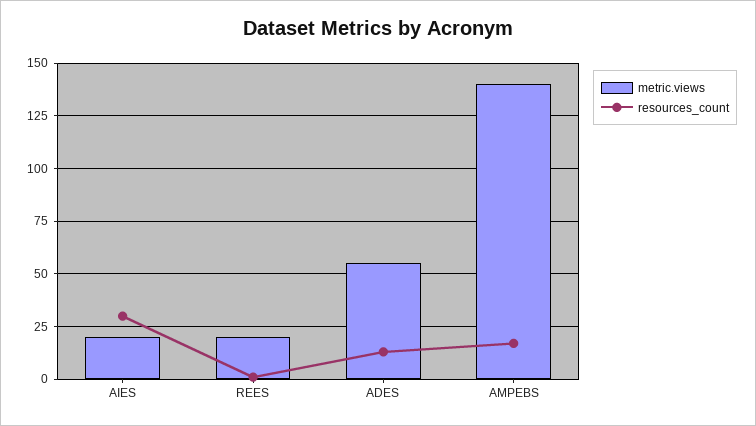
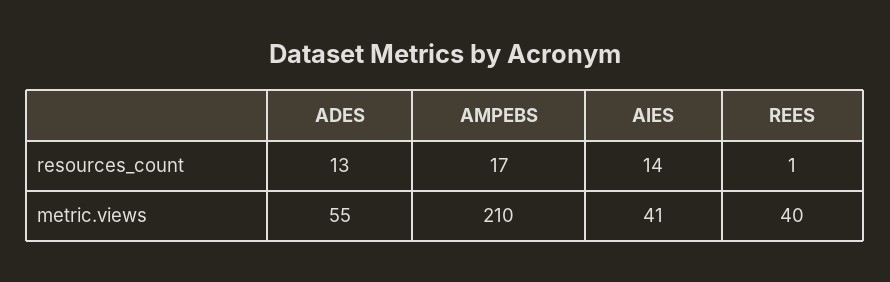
  {
    "metric.views": {
-     "AIES": 20,
+     "AIES": 41,
-     "REES": 20,
+     "REES": 40,
      "ADES": 55,
-     "AMPEBS": 140
+     "AMPEBS": 210
    },
    "resources_count": {
-     "AIES": 30,
+     "AIES": 14,
      "REES": 1,
      "ADES": 13,
      "AMPEBS": 17
    }
  }

